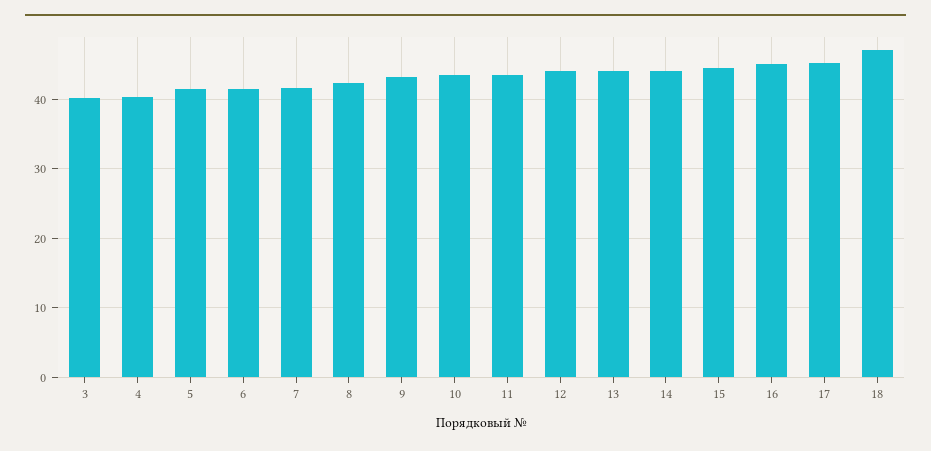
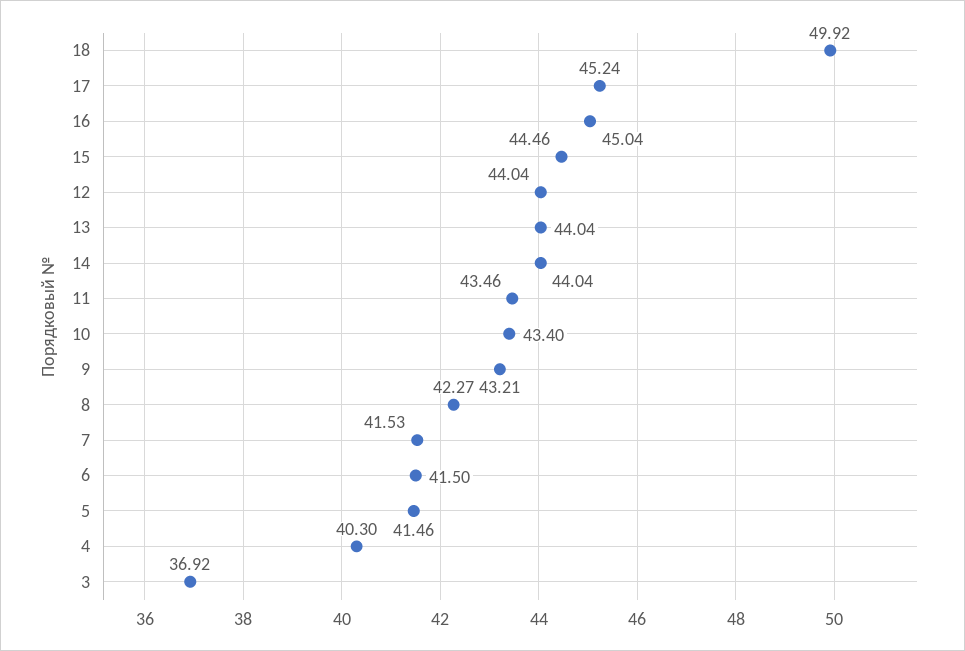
  {
-   "3": 40,
+   "3": 36.92,
    "4": 40.3,
    "5": 41.46,
    "6": 41.5,
    "7": 41.53,
    "8": 42.27,
    "9": 43.21,
    "10": 43.4,
    "11": 43.46,
    "12": 44.04,
    "13": 44.04,
    "14": 44.04,
    "15": 44.46,
    "16": 45.04,
    "17": 45.24,
-   "18": 47
+   "18": 49.92
  }

